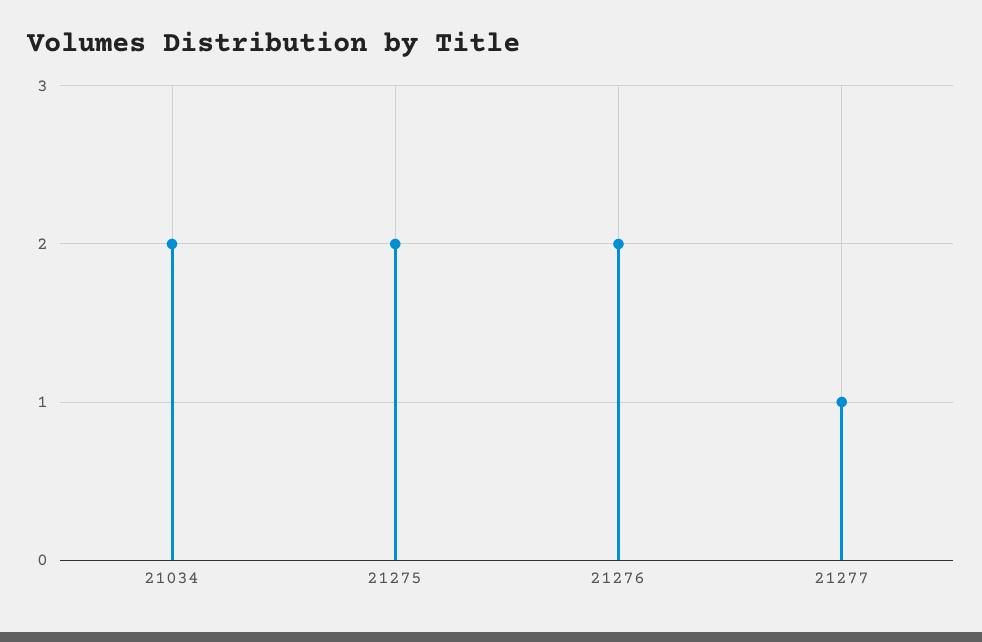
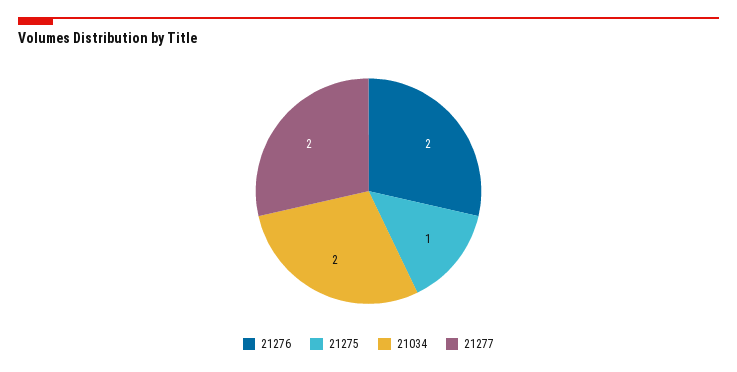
  {
    "21034": 2,
-   "21275": 2,
+   "21275": 1,
    "21276": 2,
-   "21277": 1
+   "21277": 2
  }

